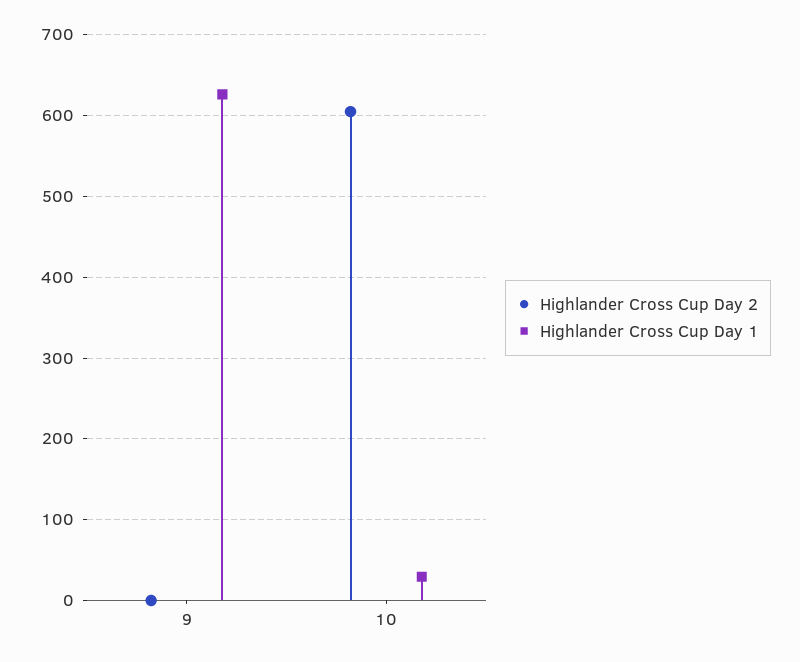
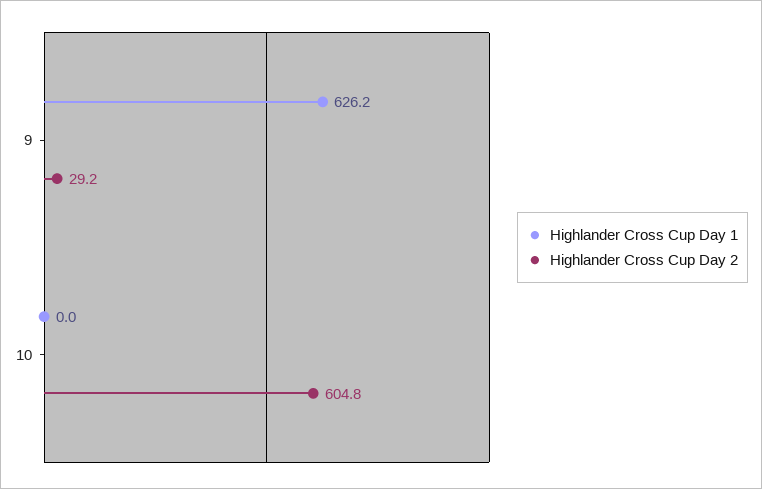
  {
    "Highlander Cross Cup Day 2": {
-     "9": 0,
+     "9": 29.2,
      "10": 604.8
    },
    "Highlander Cross Cup Day 1": {
      "9": 626.2,
-     "10": 30
+     "10": 0
    }
  }

